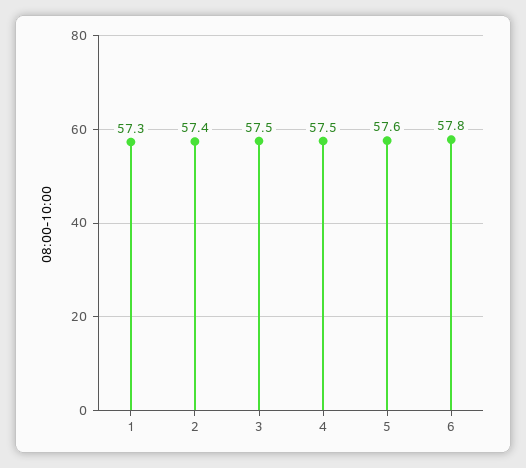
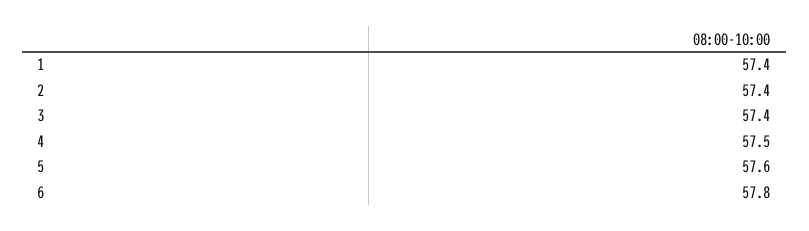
  {
-   "1": 57.3,
+   "1": 57.4,
    "2": 57.4,
-   "3": 57.5,
+   "3": 57.4,
    "4": 57.5,
    "5": 57.6,
    "6": 57.8
  }

